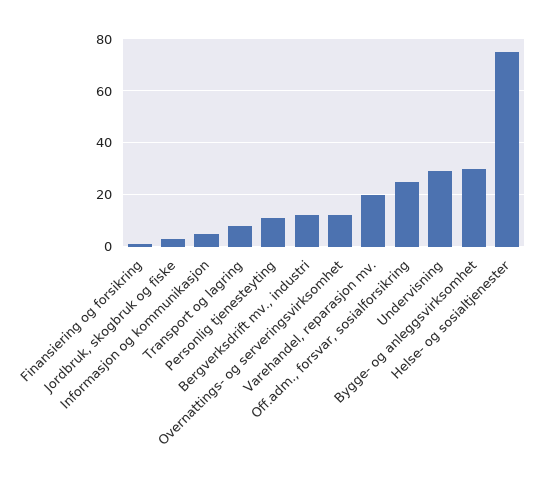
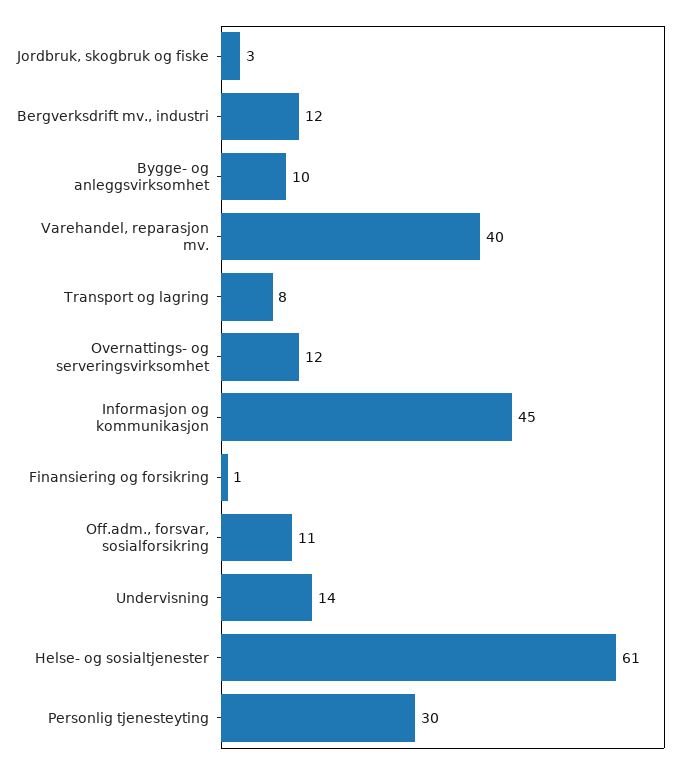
  {
    "Finansiering og forsikring": 1,
    "Jordbruk, skogbruk og fiske": 3,
-   "Informasjon og kommunikasjon": 5,
+   "Informasjon og kommunikasjon": 45,
    "Transport og lagring": 8,
-   "Personlig tjenesteyting": 10,
+   "Personlig tjenesteyting": 30,
    "Bergverksdrift mv., industri": 12,
    "Overnattings- og serveringsvirksomhet": 12,
-   "Varehandel, reparasjon mv.": 20,
+   "Varehandel, reparasjon mv.": 40,
-   "Off.adm., forsvar, sosialforsikring": 25,
+   "Off.adm., forsvar, sosialforsikring": 11,
-   "Undervisning": 30,
+   "Undervisning": 14,
-   "Bygge- og anleggsvirksomhet": 30,
+   "Bygge- og anleggsvirksomhet": 10,
-   "Helse- og sosialtjenester": 75
+   "Helse- og sosialtjenester": 61
  }

